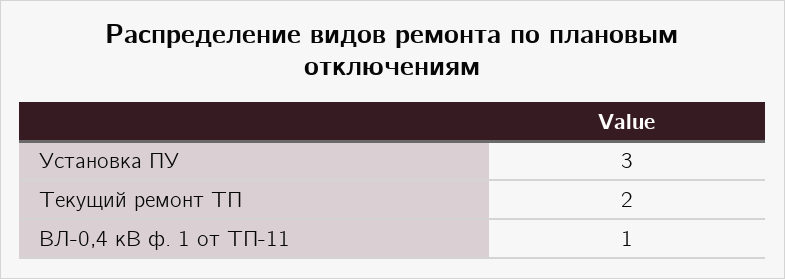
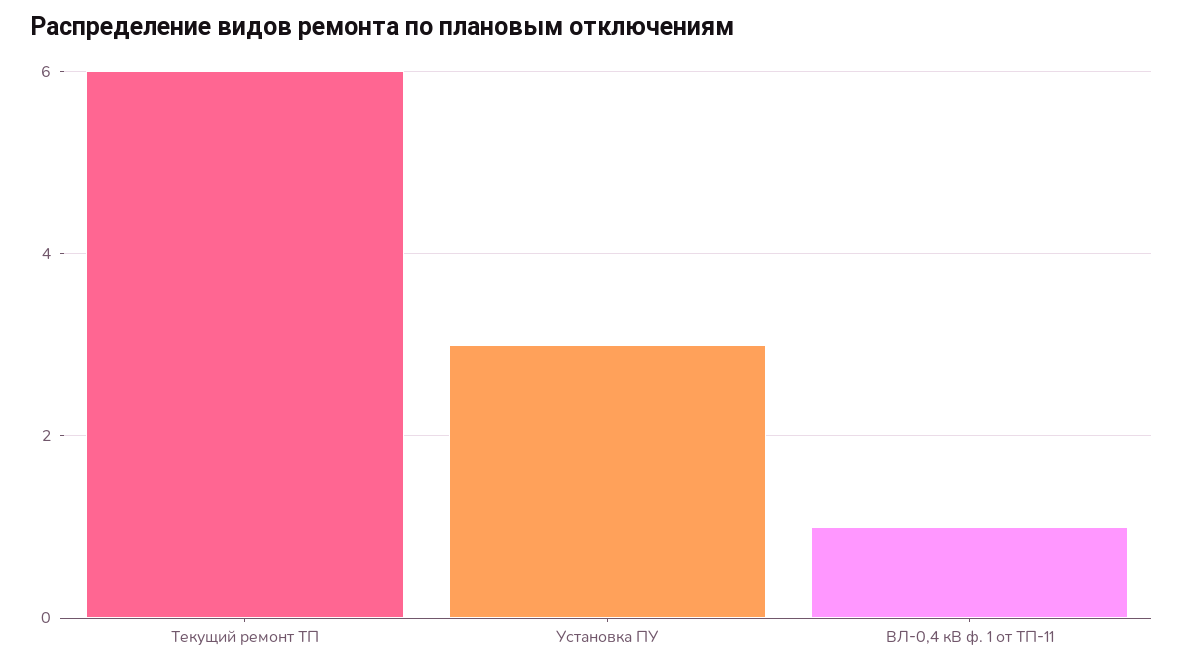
  {
    "Установка ПУ": 3,
-   "Текущий ремонт ТП": 2,
+   "Текущий ремонт ТП": 6,
    "ВЛ-0,4 кВ ф. 1 от ТП-11": 1
  }

